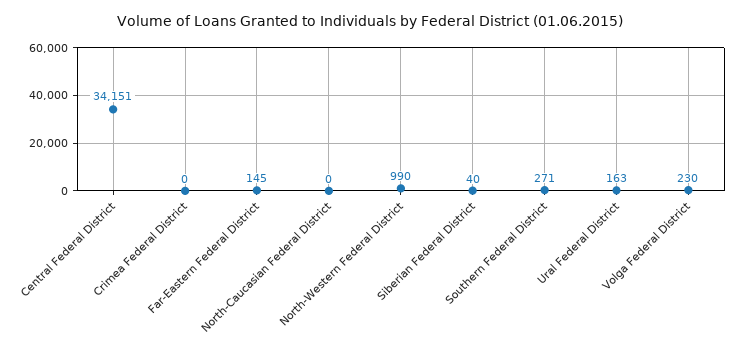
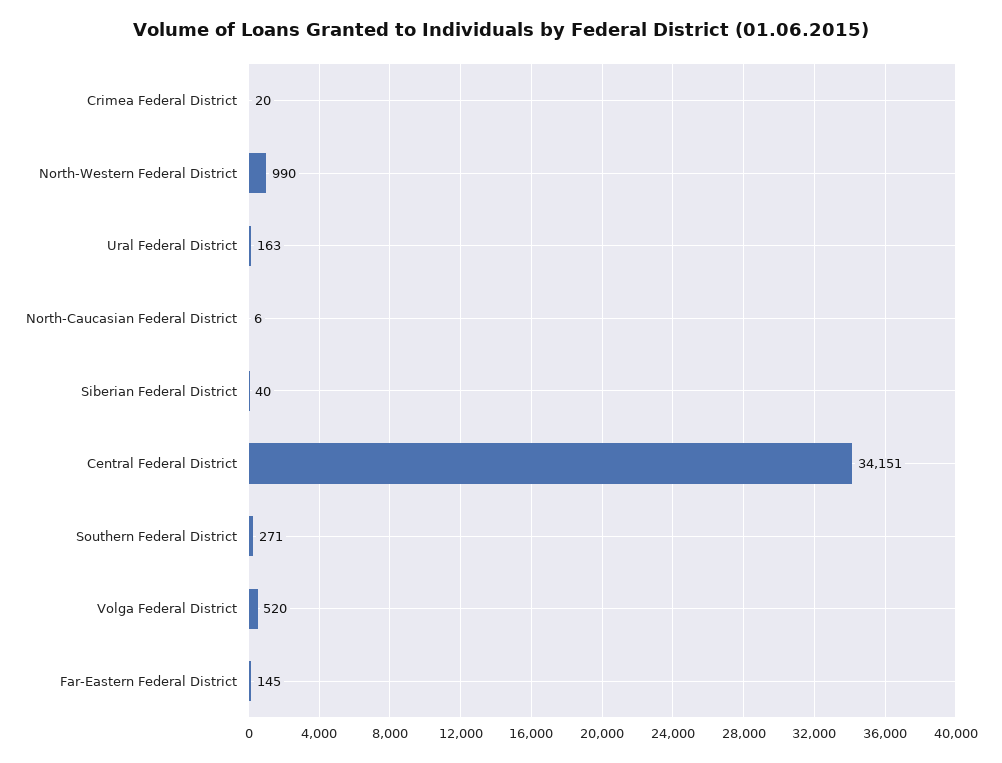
  {
    "Central Federal District": 34151,
-   "Crimea Federal District": 0,
+   "Crimea Federal District": 20,
    "Far-Eastern Federal District": 145,
-   "North-Caucasian Federal District": 0,
+   "North-Caucasian Federal District": 6,
    "North-Western Federal District": 990,
    "Siberian Federal District": 40,
    "Southern Federal District": 271,
    "Ural Federal District": 163,
-   "Volga Federal District": 230
+   "Volga Federal District": 520
  }

